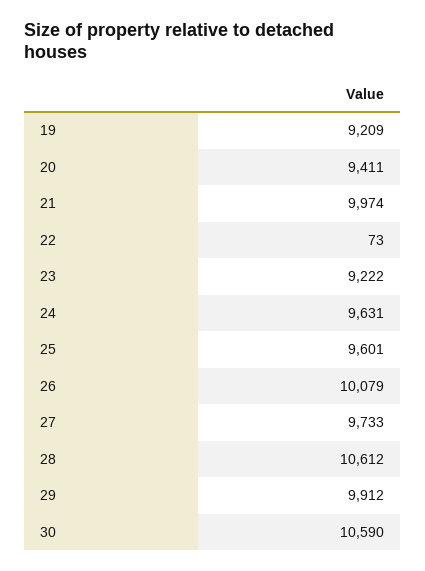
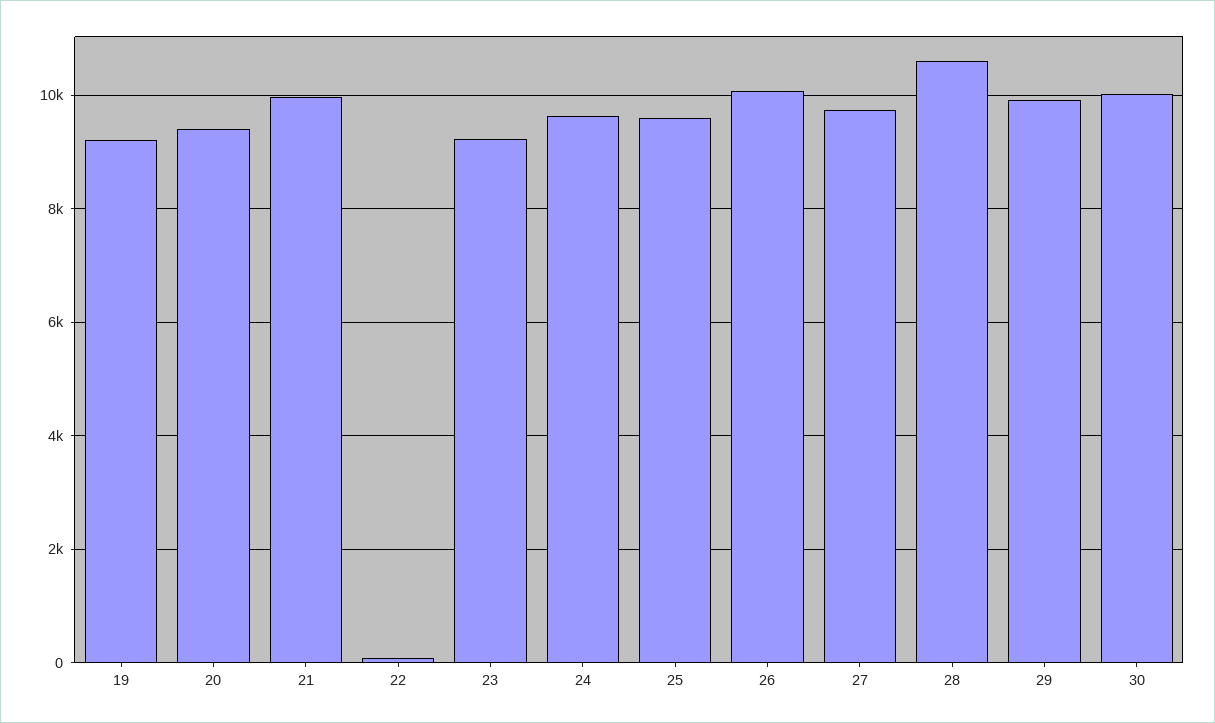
  {
    "19": 9209,
    "20": 9411,
    "21": 9974,
    "22": 73,
    "23": 9222,
    "24": 9631,
    "25": 9601,
    "26": 10079,
    "27": 9733,
    "28": 10612,
    "29": 9912,
-   "30": 10590
+   "30": 10000
  }

